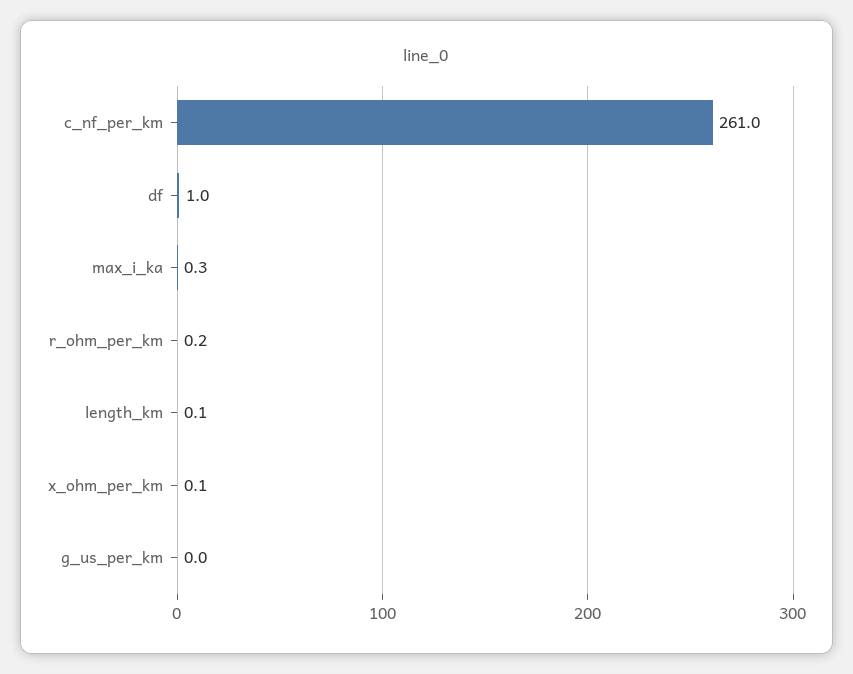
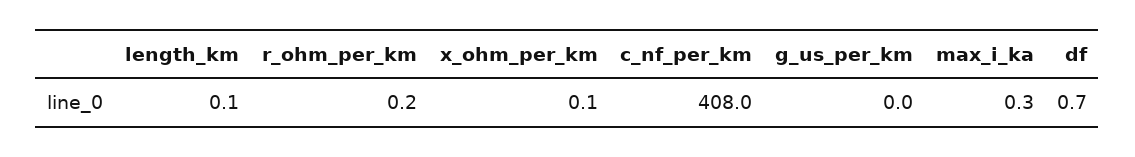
  {
-   "c_nf_per_km": 261,
+   "c_nf_per_km": 408,
-   "df": 1,
+   "df": 0.7,
    "max_i_ka": 0.3,
    "r_ohm_per_km": 0.2,
    "length_km": 0.1,
    "x_ohm_per_km": 0.1,
    "g_us_per_km": 0
  }

